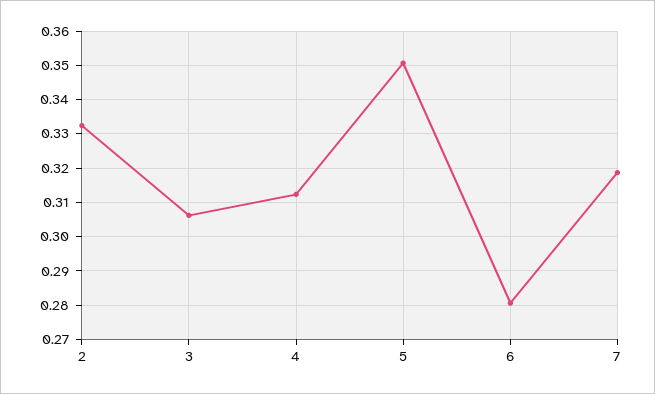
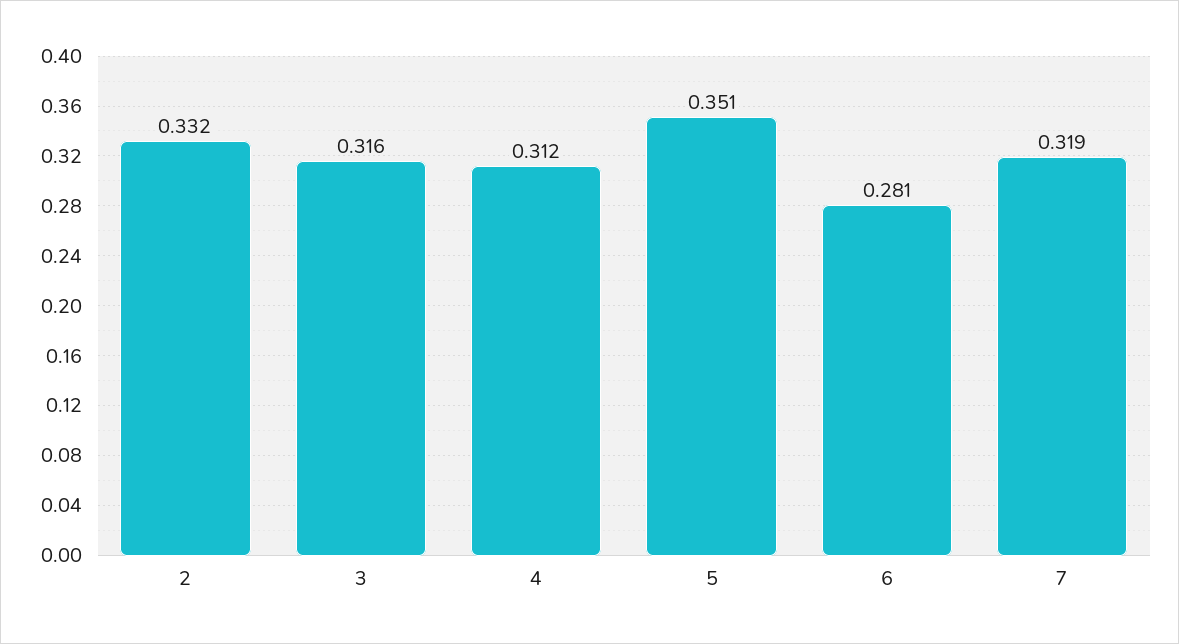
  {
    "2": 0.332,
-   "3": 0.306,
+   "3": 0.316,
    "4": 0.312,
    "5": 0.351,
    "6": 0.281,
    "7": 0.319
  }

